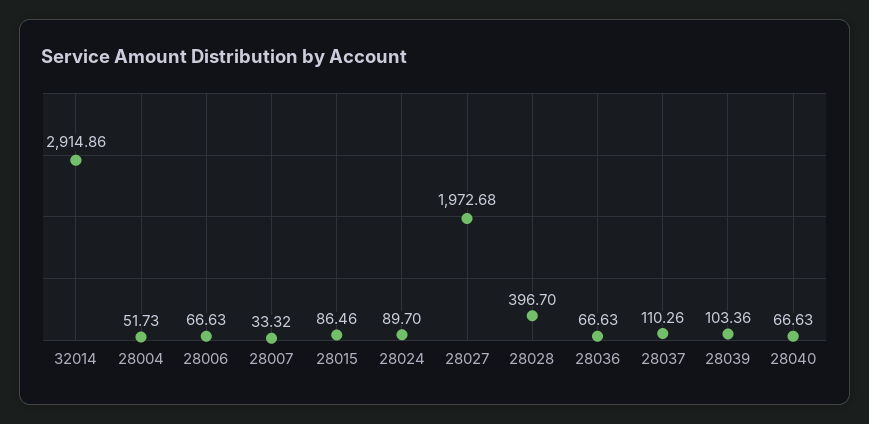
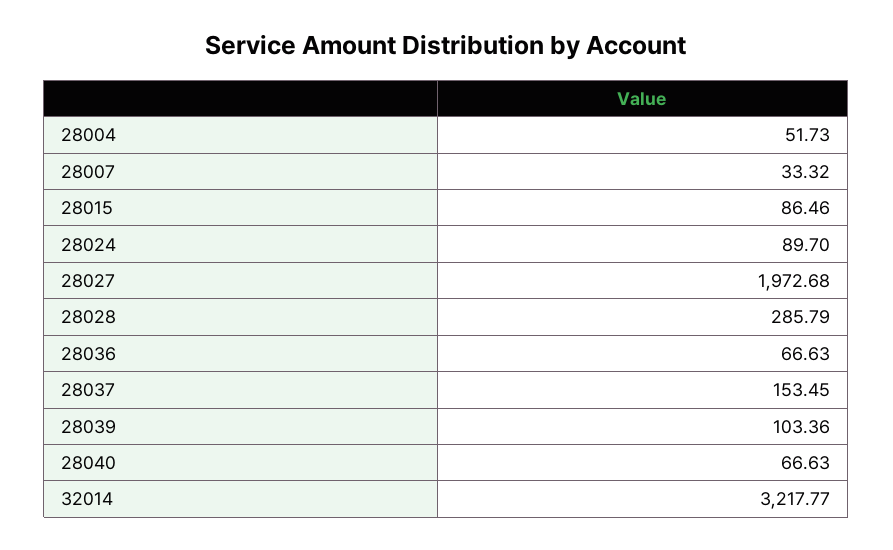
  {
-   "32014": 2914.86,
+   "32014": 3217.77,
    "28004": 51.73,
-   "28006": 66.63,
    "28007": 33.32,
    "28015": 86.46,
    "28024": 89.7,
    "28027": 1972.68,
-   "28028": 396.7,
+   "28028": 285.79,
    "28036": 66.63,
-   "28037": 110.26,
+   "28037": 153.45,
    "28039": 103.36,
    "28040": 66.63
  }

